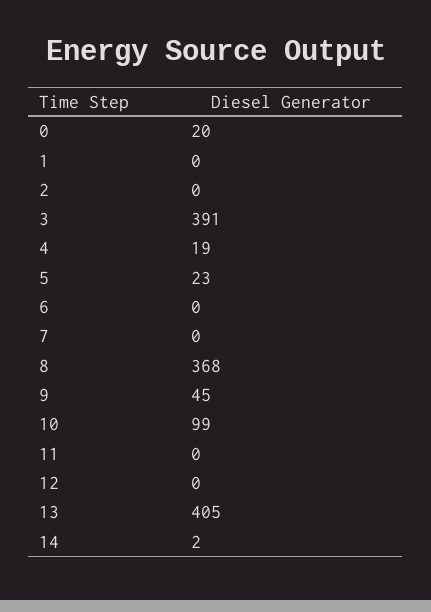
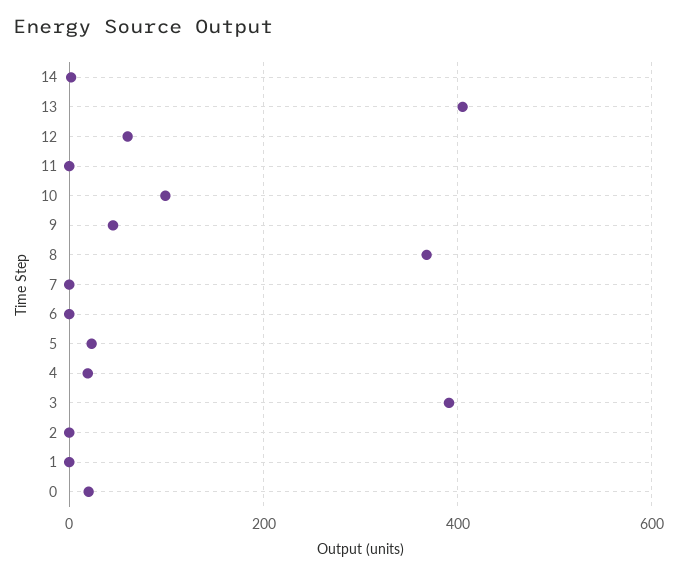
  {
    "0": 20,
    "1": 0,
    "2": 0,
    "3": 391,
    "4": 19,
    "5": 23,
    "6": 0,
    "7": 0,
    "8": 368,
    "9": 45,
    "10": 99,
    "11": 0,
-   "12": 0,
+   "12": 60,
    "13": 405,
    "14": 2
  }

